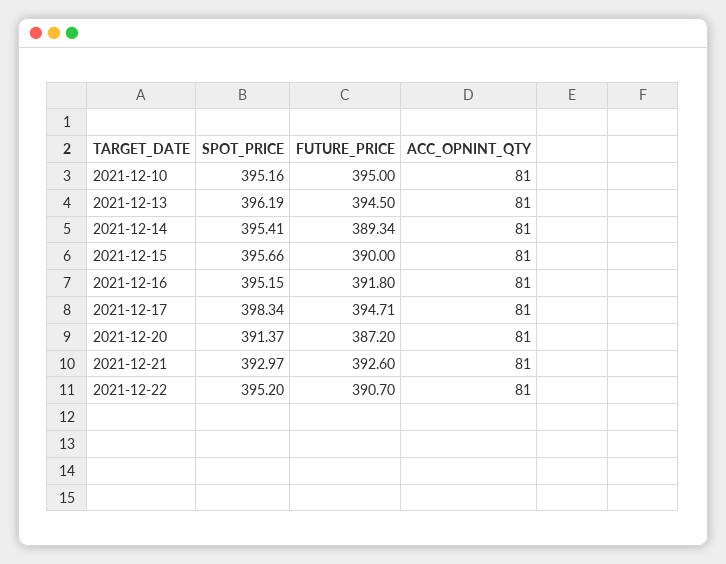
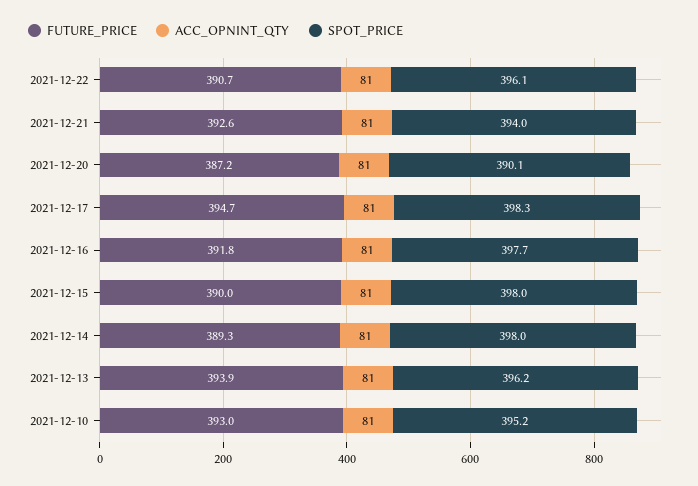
  {
    "SPOT_PRICE": {
      "2021-12-10": 395.16,
      "2021-12-13": 396.19,
-     "2021-12-14": 395.41,
+     "2021-12-14": 398,
-     "2021-12-15": 395.66,
+     "2021-12-15": 398,
-     "2021-12-16": 395.15,
+     "2021-12-16": 397.7,
      "2021-12-17": 398.34,
-     "2021-12-20": 391.37,
+     "2021-12-20": 390.1,
-     "2021-12-21": 392.97,
+     "2021-12-21": 394,
-     "2021-12-22": 395.2
+     "2021-12-22": 396.1
    },
    "FUTURE_PRICE": {
-     "2021-12-10": 395,
+     "2021-12-10": 393,
-     "2021-12-13": 394.5,
+     "2021-12-13": 393.9,
      "2021-12-14": 389.34,
      "2021-12-15": 390,
      "2021-12-16": 391.8,
      "2021-12-17": 394.71,
      "2021-12-20": 387.2,
      "2021-12-21": 392.6,
      "2021-12-22": 390.7
    },
    "ACC_OPNINT_QTY": {
      "2021-12-10": 81,
      "2021-12-13": 81,
      "2021-12-14": 81,
      "2021-12-15": 81,
      "2021-12-16": 81,
      "2021-12-17": 81,
      "2021-12-20": 81,
      "2021-12-21": 81,
      "2021-12-22": 81
    }
  }

